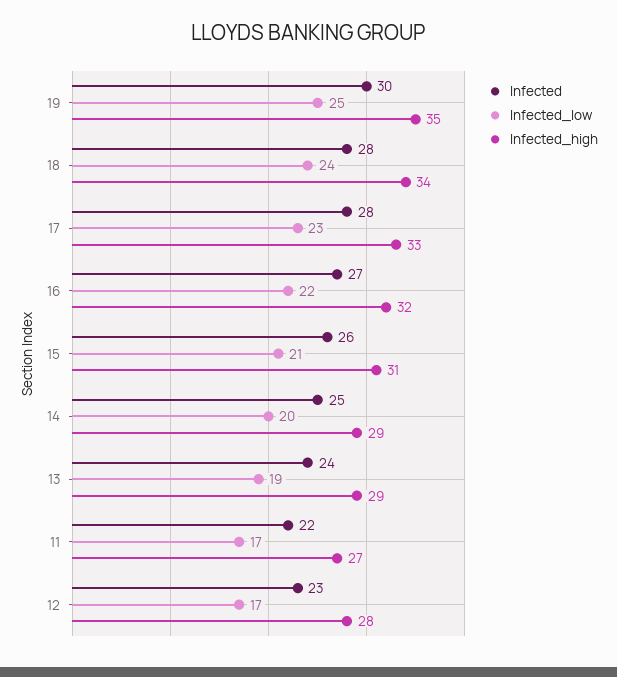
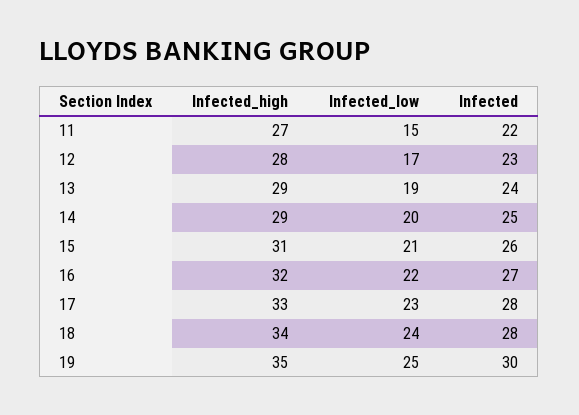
  {
    "Infected": {
      "19": 30,
      "18": 28,
      "17": 28,
      "16": 27,
      "15": 26,
      "14": 25,
      "13": 24,
      "11": 22,
      "12": 23
    },
    "Infected_low": {
      "19": 25,
      "18": 24,
      "17": 23,
      "16": 22,
      "15": 21,
      "14": 20,
      "13": 19,
-     "11": 17,
+     "11": 15,
      "12": 17
    },
    "Infected_high": {
      "19": 35,
      "18": 34,
      "17": 33,
      "16": 32,
      "15": 31,
      "14": 29,
      "13": 29,
      "11": 27,
      "12": 28
    }
  }

